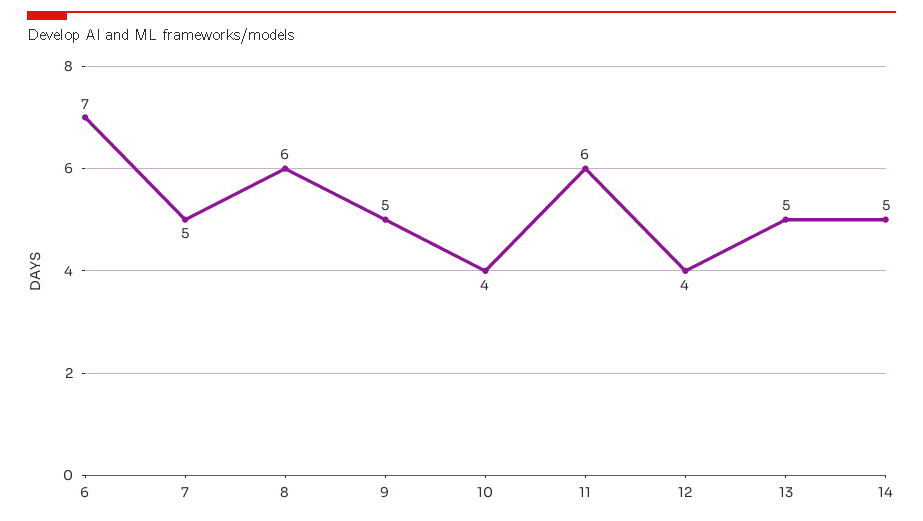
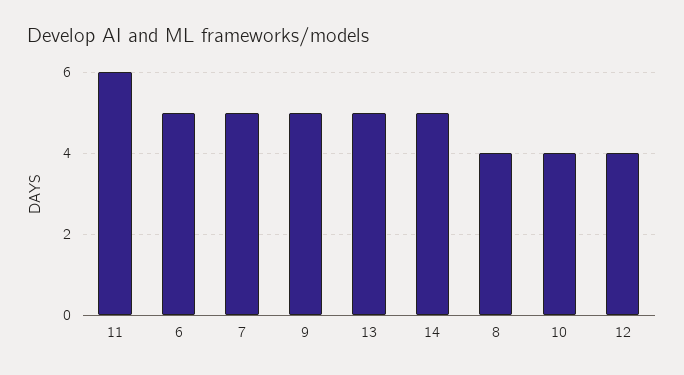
  {
-   "6": 7,
+   "6": 5,
    "7": 5,
-   "8": 6,
+   "8": 4,
    "9": 5,
    "10": 4,
    "11": 6,
    "12": 4,
    "13": 5,
    "14": 5
  }

